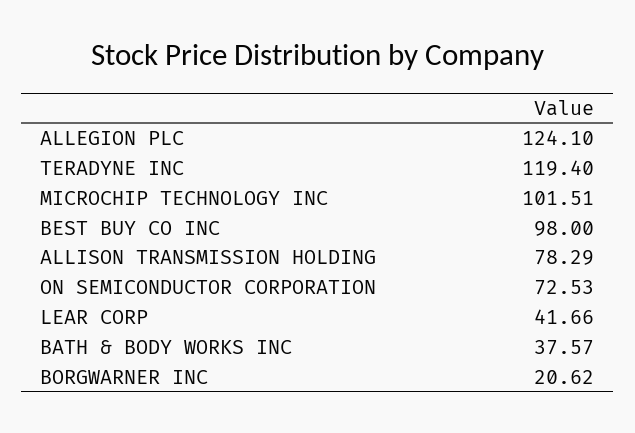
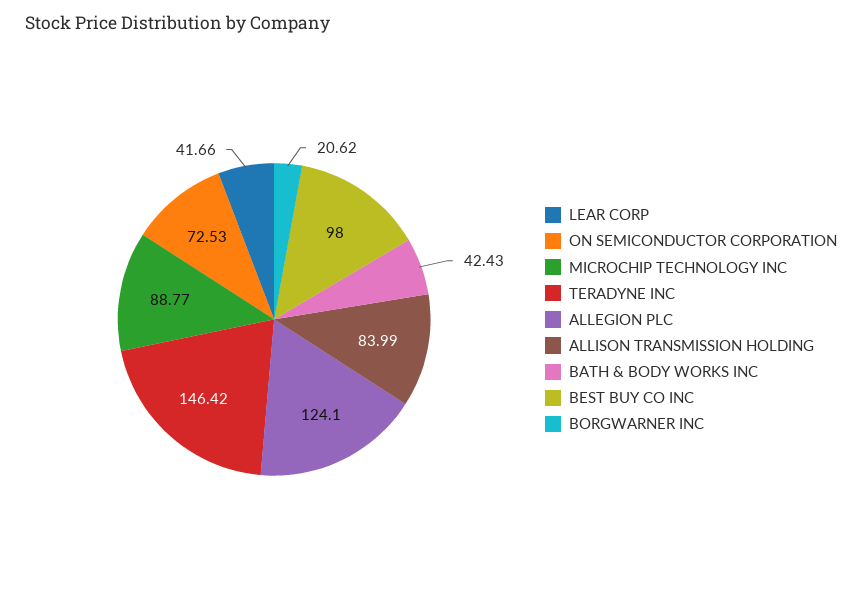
  {
    "ALLEGION PLC": 124.1,
-   "TERADYNE INC": 119.4,
+   "TERADYNE INC": 146.42,
-   "MICROCHIP TECHNOLOGY INC": 101.51,
+   "MICROCHIP TECHNOLOGY INC": 88.77,
    "BEST BUY CO INC": 98,
-   "ALLISON TRANSMISSION HOLDING": 78.29,
+   "ALLISON TRANSMISSION HOLDING": 83.99,
    "ON SEMICONDUCTOR CORPORATION": 72.53,
    "LEAR CORP": 41.66,
-   "BATH & BODY WORKS INC": 37.57,
+   "BATH & BODY WORKS INC": 42.43,
    "BORGWARNER INC": 20.62
  }

